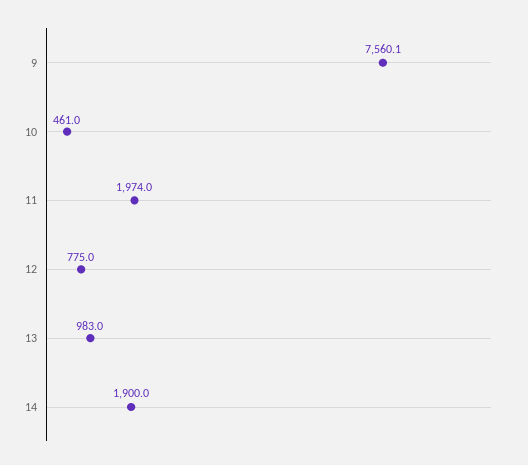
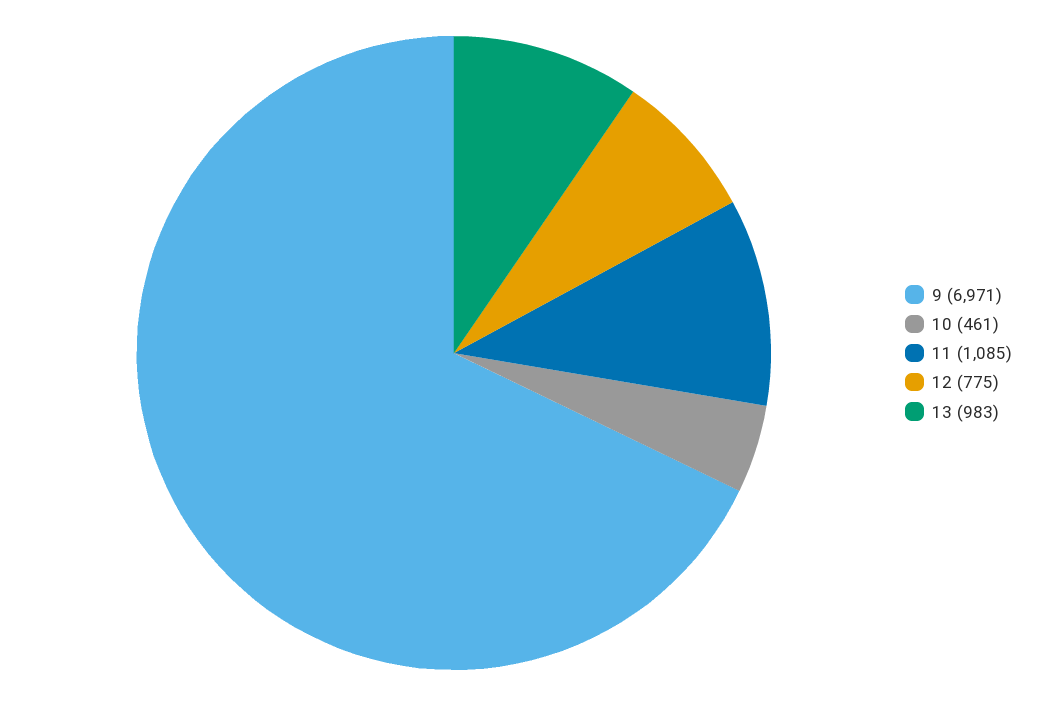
  {
-   "9": 7560.1,
+   "9": 6971,
    "10": 461,
-   "11": 1974,
+   "11": 1085,
    "12": 775,
-   "13": 983,
+   "13": 983
-   "14": 1900
  }

